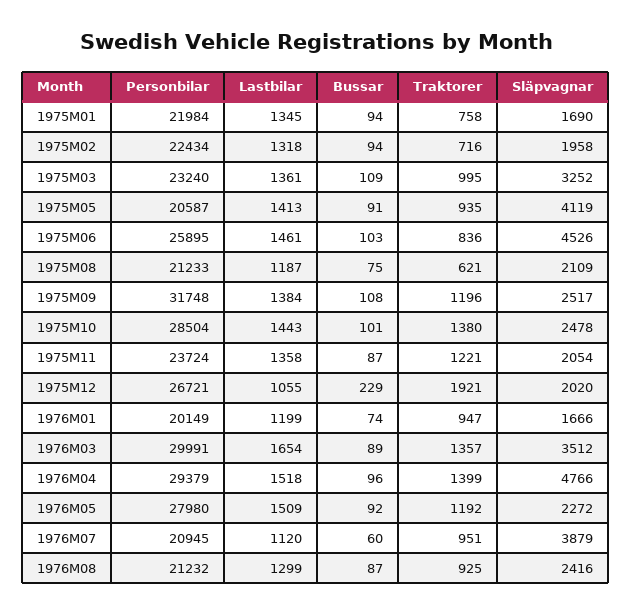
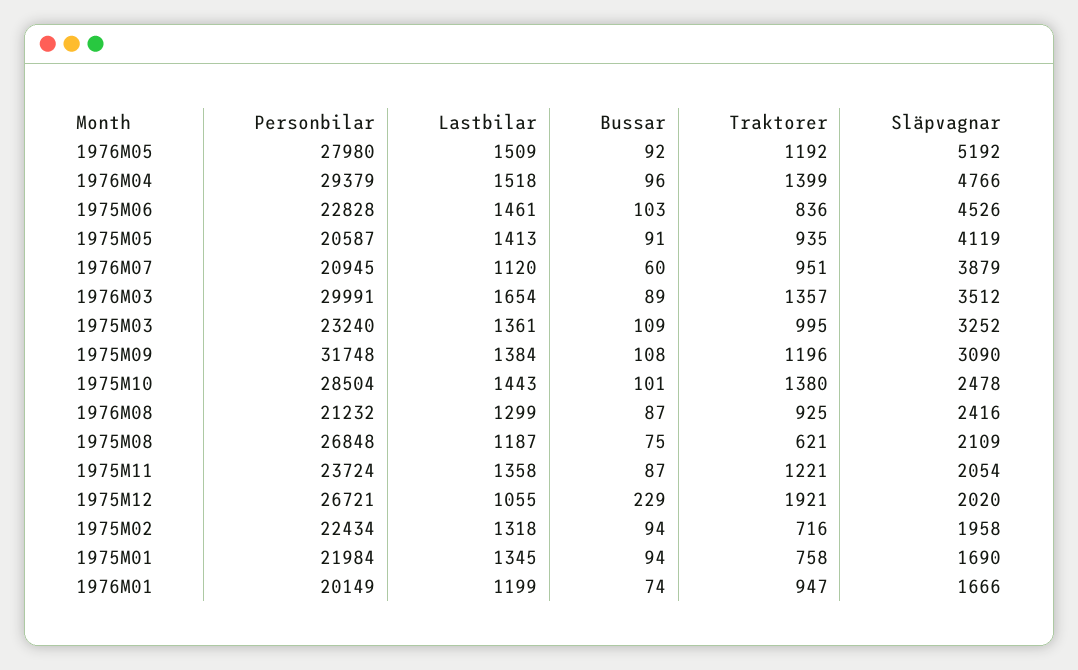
  {
    "Personbilar": {
      "1975M01": 21984,
      "1975M02": 22434,
      "1975M03": 23240,
      "1975M05": 20587,
-     "1975M06": 25895,
+     "1975M06": 22828,
-     "1975M08": 21233,
+     "1975M08": 26848,
      "1975M09": 31748,
      "1975M10": 28504,
      "1975M11": 23724,
      "1975M12": 26721,
      "1976M01": 20149,
      "1976M03": 29991,
      "1976M04": 29379,
      "1976M05": 27980,
      "1976M07": 20945,
      "1976M08": 21232
    },
    "Lastbilar": {
      "1975M01": 1345,
      "1975M02": 1318,
      "1975M03": 1361,
      "1975M05": 1413,
      "1975M06": 1461,
      "1975M08": 1187,
      "1975M09": 1384,
      "1975M10": 1443,
      "1975M11": 1358,
      "1975M12": 1055,
      "1976M01": 1199,
      "1976M03": 1654,
      "1976M04": 1518,
      "1976M05": 1509,
      "1976M07": 1120,
      "1976M08": 1299
    },
    "Bussar": {
      "1975M01": 94,
      "1975M02": 94,
      "1975M03": 109,
      "1975M05": 91,
      "1975M06": 103,
      "1975M08": 75,
      "1975M09": 108,
      "1975M10": 101,
      "1975M11": 87,
      "1975M12": 229,
      "1976M01": 74,
      "1976M03": 89,
      "1976M04": 96,
      "1976M05": 92,
      "1976M07": 60,
      "1976M08": 87
    },
    "Traktorer": {
      "1975M01": 758,
      "1975M02": 716,
      "1975M03": 995,
      "1975M05": 935,
      "1975M06": 836,
      "1975M08": 621,
      "1975M09": 1196,
      "1975M10": 1380,
      "1975M11": 1221,
      "1975M12": 1921,
      "1976M01": 947,
      "1976M03": 1357,
      "1976M04": 1399,
      "1976M05": 1192,
      "1976M07": 951,
      "1976M08": 925
    },
    "Släpvagnar": {
      "1975M01": 1690,
      "1975M02": 1958,
      "1975M03": 3252,
      "1975M05": 4119,
      "1975M06": 4526,
      "1975M08": 2109,
-     "1975M09": 2517,
+     "1975M09": 3090,
      "1975M10": 2478,
      "1975M11": 2054,
      "1975M12": 2020,
      "1976M01": 1666,
      "1976M03": 3512,
      "1976M04": 4766,
-     "1976M05": 2272,
+     "1976M05": 5192,
      "1976M07": 3879,
      "1976M08": 2416
    }
  }

